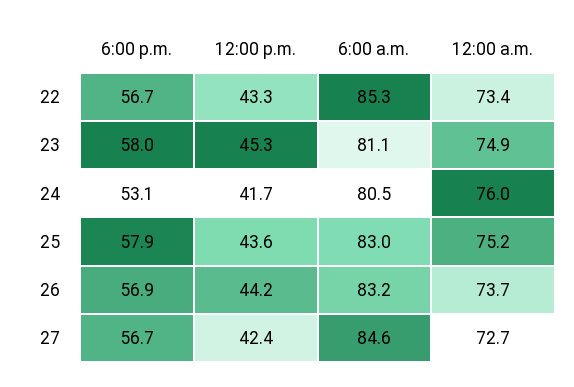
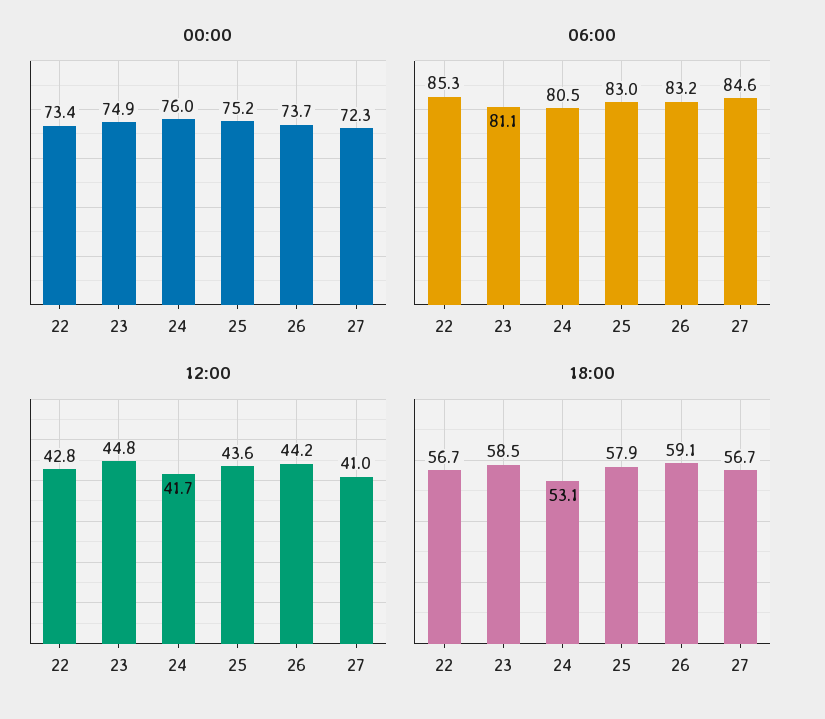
  {
    "6:00 p.m.": {
      "22": 56.7,
-     "23": 58,
+     "23": 58.5,
      "24": 53.1,
      "25": 57.9,
-     "26": 56.9,
+     "26": 59.1,
      "27": 56.7
    },
    "12:00 p.m.": {
-     "22": 43.3,
+     "22": 42.8,
-     "23": 45.3,
+     "23": 44.8,
      "24": 41.7,
      "25": 43.6,
      "26": 44.2,
-     "27": 42.4
+     "27": 41
    },
    "6:00 a.m.": {
      "22": 85.3,
      "23": 81.1,
      "24": 80.5,
      "25": 83,
      "26": 83.2,
      "27": 84.6
    },
    "12:00 a.m.": {
      "22": 73.4,
      "23": 74.9,
      "24": 76,
      "25": 75.2,
      "26": 73.7,
-     "27": 72.7
+     "27": 72.3
    }
  }

